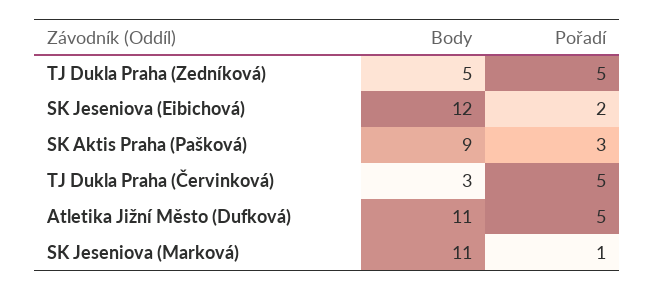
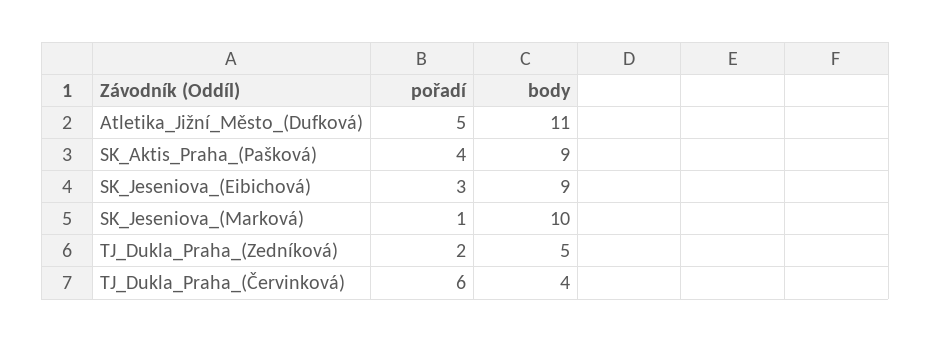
  {
    "Body": {
      "TJ Dukla Praha (Zedníková)": 5,
-     "SK Jeseniova (Eibichová)": 12,
+     "SK Jeseniova (Eibichová)": 9,
      "SK Aktis Praha (Pašková)": 9,
-     "TJ Dukla Praha (Červinková)": 3,
+     "TJ Dukla Praha (Červinková)": 4,
      "Atletika Jižní Město (Dufková)": 11,
-     "SK Jeseniova (Marková)": 11
+     "SK Jeseniova (Marková)": 10
    },
    "Pořadí": {
-     "TJ Dukla Praha (Zedníková)": 5,
+     "TJ Dukla Praha (Zedníková)": 2,
-     "SK Jeseniova (Eibichová)": 2,
+     "SK Jeseniova (Eibichová)": 3,
-     "SK Aktis Praha (Pašková)": 3,
+     "SK Aktis Praha (Pašková)": 4,
-     "TJ Dukla Praha (Červinková)": 5,
+     "TJ Dukla Praha (Červinková)": 6,
      "Atletika Jižní Město (Dufková)": 5,
      "SK Jeseniova (Marková)": 1
    }
  }

